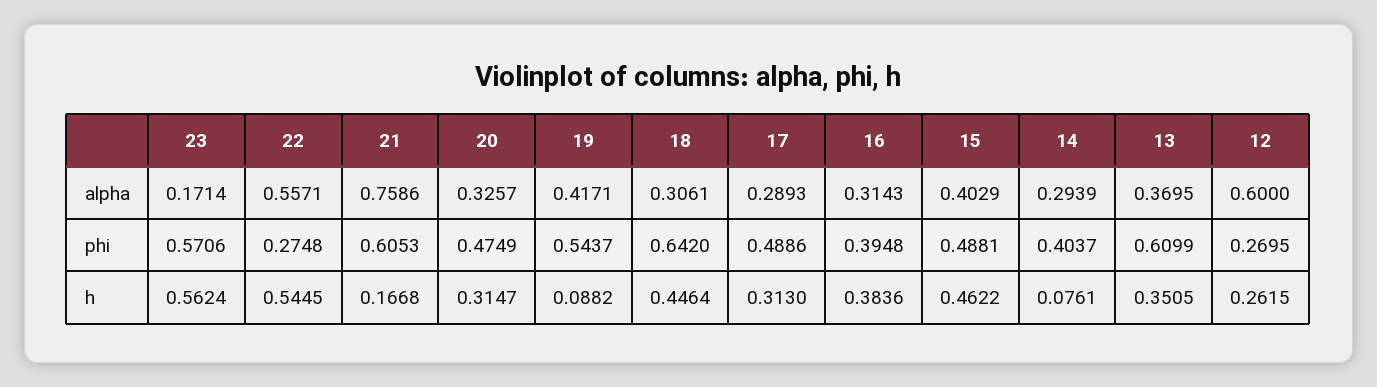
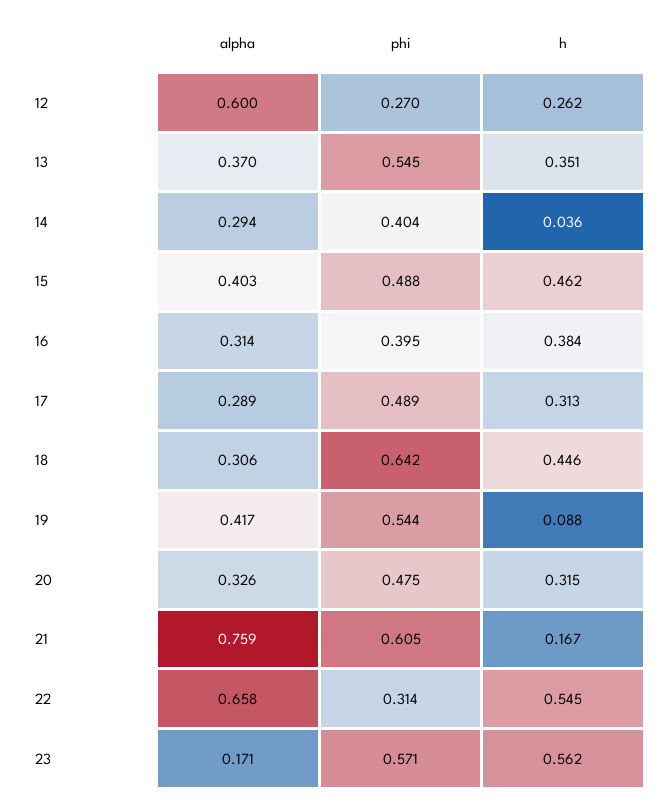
  {
    "23": {
      "alpha": 0.1714,
      "phi": 0.5706,
      "h": 0.5624
    },
    "22": {
-     "alpha": 0.5571,
+     "alpha": 0.658,
-     "phi": 0.2748,
+     "phi": 0.314,
      "h": 0.5445
    },
    "21": {
      "alpha": 0.7586,
      "phi": 0.6053,
      "h": 0.1668
    },
    "20": {
      "alpha": 0.3257,
      "phi": 0.4749,
      "h": 0.3147
    },
    "19": {
      "alpha": 0.4171,
      "phi": 0.5437,
      "h": 0.0882
    },
    "18": {
      "alpha": 0.3061,
      "phi": 0.642,
      "h": 0.4464
    },
    "17": {
      "alpha": 0.2893,
      "phi": 0.4886,
      "h": 0.313
    },
    "16": {
      "alpha": 0.3143,
      "phi": 0.3948,
      "h": 0.3836
    },
    "15": {
      "alpha": 0.4029,
      "phi": 0.4881,
      "h": 0.4622
    },
    "14": {
      "alpha": 0.2939,
      "phi": 0.4037,
-     "h": 0.0761
+     "h": 0.036
    },
    "13": {
      "alpha": 0.3695,
-     "phi": 0.6099,
+     "phi": 0.545,
      "h": 0.3505
    },
    "12": {
      "alpha": 0.6,
      "phi": 0.2695,
      "h": 0.2615
    }
  }

